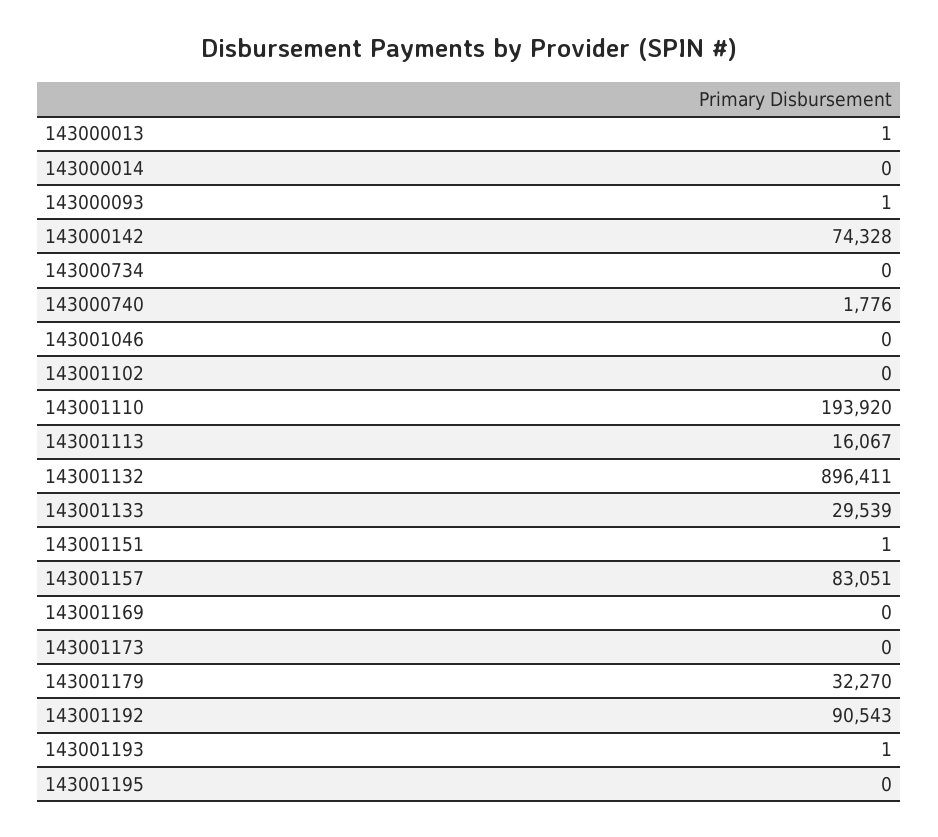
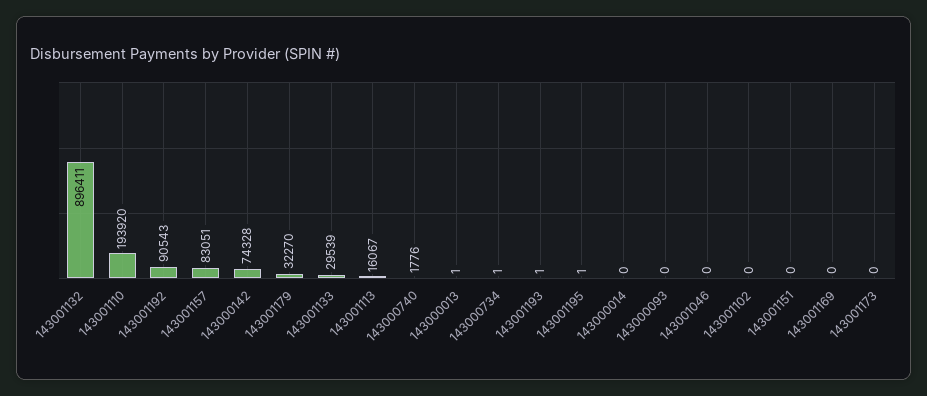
  {
    "143000013": 1,
    "143000014": 0,
-   "143000093": 1,
+   "143000093": 0,
    "143000142": 74328,
-   "143000734": 0,
+   "143000734": 1,
    "143000740": 1776,
    "143001046": 0,
    "143001102": 0,
    "143001110": 193920,
    "143001113": 16067,
    "143001132": 896411,
    "143001133": 29539,
-   "143001151": 1,
+   "143001151": 0,
    "143001157": 83051,
    "143001169": 0,
    "143001173": 0,
    "143001179": 32270,
    "143001192": 90543,
    "143001193": 1,
-   "143001195": 0
+   "143001195": 1
  }

